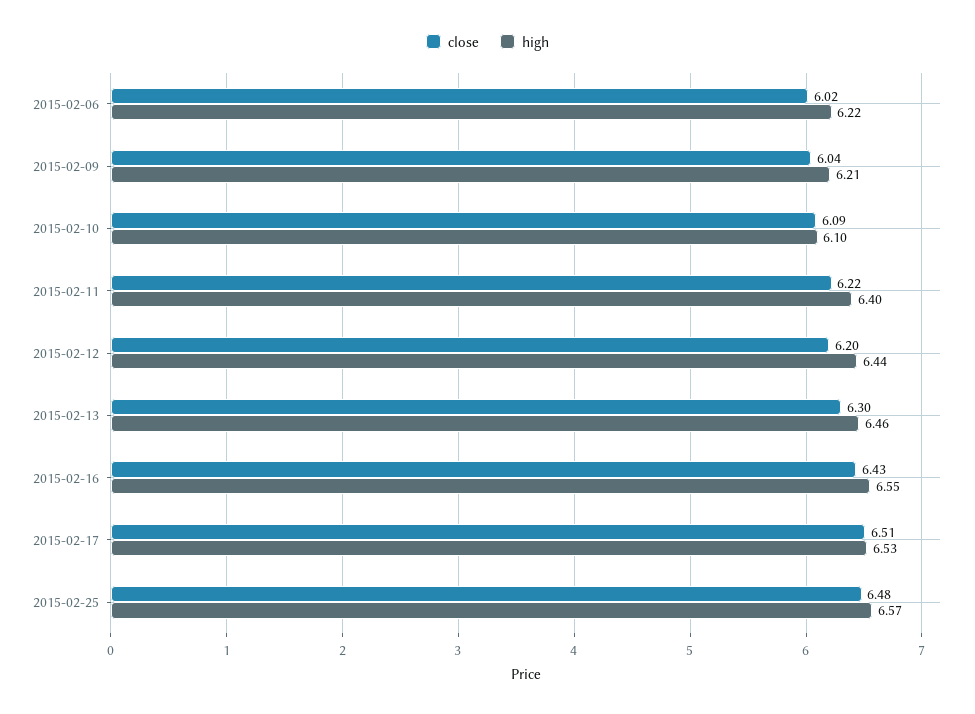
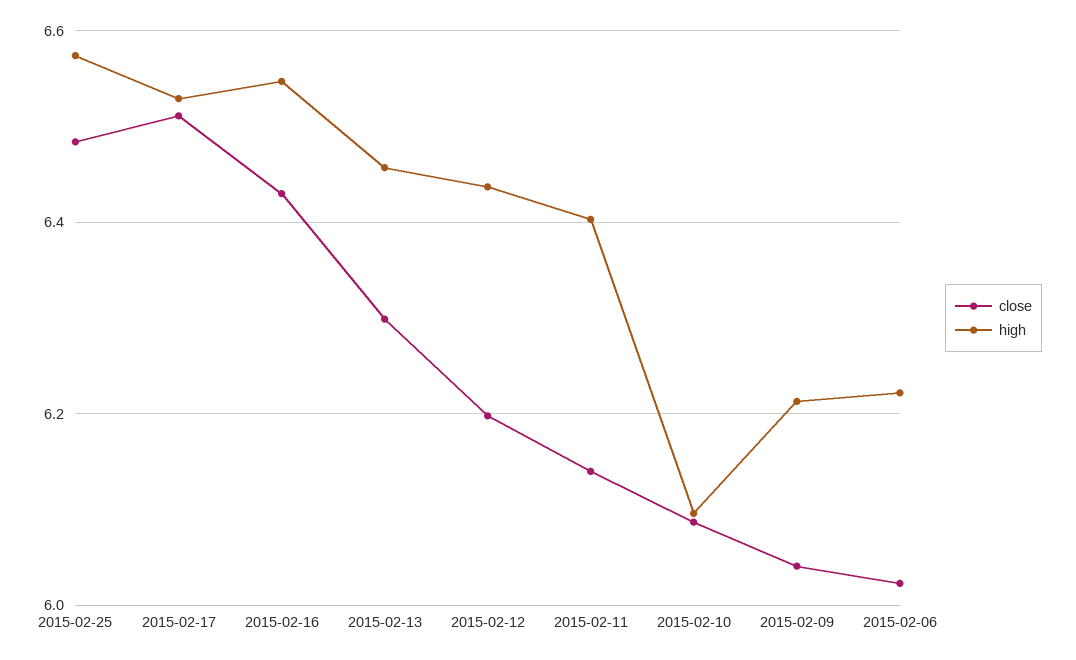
  {
    "close": {
      "2015-02-06": 6.02,
      "2015-02-09": 6.04,
      "2015-02-10": 6.09,
-     "2015-02-11": 6.22,
+     "2015-02-11": 6.14,
      "2015-02-12": 6.2,
      "2015-02-13": 6.3,
      "2015-02-16": 6.43,
      "2015-02-17": 6.51,
      "2015-02-25": 6.48
    },
    "high": {
      "2015-02-06": 6.22,
      "2015-02-09": 6.21,
      "2015-02-10": 6.1,
      "2015-02-11": 6.4,
      "2015-02-12": 6.44,
      "2015-02-13": 6.46,
      "2015-02-16": 6.55,
      "2015-02-17": 6.53,
      "2015-02-25": 6.57
    }
  }

